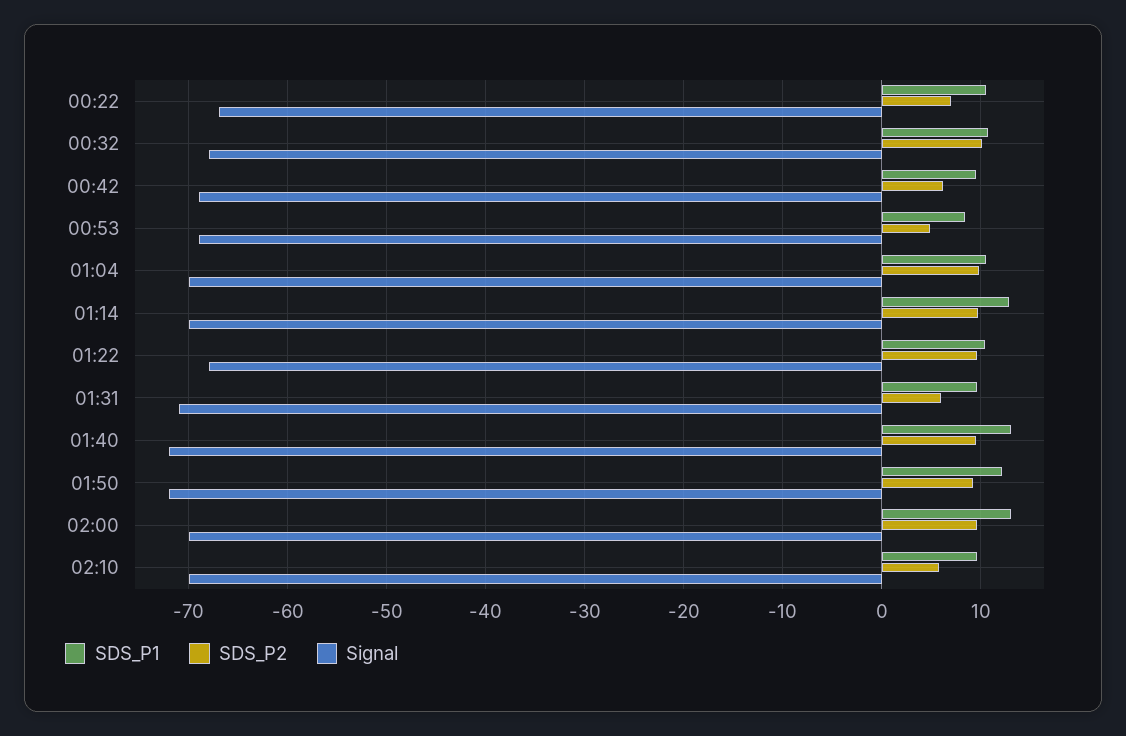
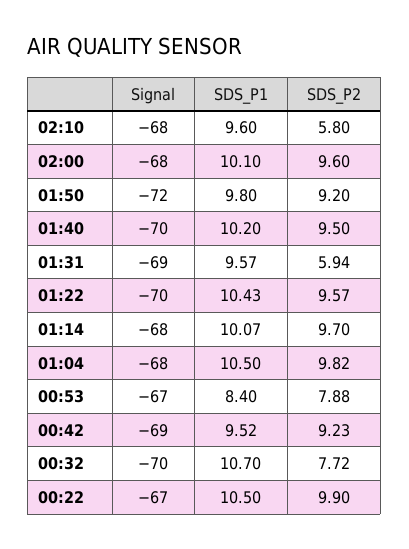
  {
    "SDS_P1": {
      "00:22": 10.5,
      "00:32": 10.7,
      "00:42": 9.52,
      "00:53": 8.4,
      "01:04": 10.5,
-     "01:14": 13,
+     "01:14": 10.07,
      "01:22": 10.43,
      "01:31": 9.57,
-     "01:40": 13,
+     "01:40": 10.2,
-     "01:50": 12,
+     "01:50": 9.8,
-     "02:00": 13,
+     "02:00": 10.1,
      "02:10": 9.6
    },
    "SDS_P2": {
-     "00:22": 7,
+     "00:22": 9.9,
-     "00:32": 10,
+     "00:32": 7.72,
-     "00:42": 6,
+     "00:42": 9.23,
-     "00:53": 5,
+     "00:53": 7.88,
      "01:04": 9.82,
      "01:14": 9.7,
      "01:22": 9.57,
      "01:31": 5.94,
      "01:40": 9.5,
      "01:50": 9.2,
      "02:00": 9.6,
      "02:10": 5.8
    },
    "Signal": {
      "00:22": -67,
-     "00:32": -68,
+     "00:32": -70,
      "00:42": -69,
-     "00:53": -69,
+     "00:53": -67,
-     "01:04": -70,
+     "01:04": -68,
-     "01:14": -70,
+     "01:14": -68,
-     "01:22": -68,
+     "01:22": -70,
-     "01:31": -71,
+     "01:31": -69,
-     "01:40": -72,
+     "01:40": -70,
      "01:50": -72,
-     "02:00": -70,
+     "02:00": -68,
-     "02:10": -70
+     "02:10": -68
    }
  }

